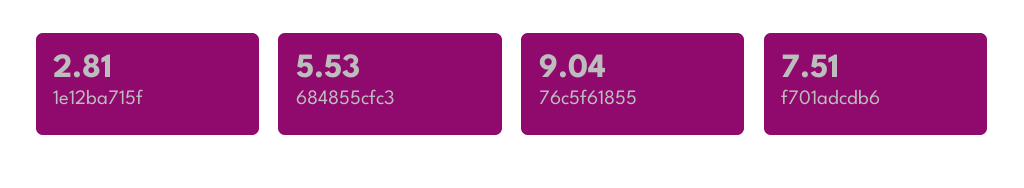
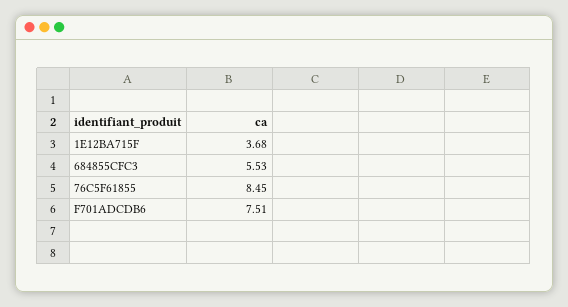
  {
-   "1e12ba715f": 2.81,
+   "1e12ba715f": 3.68,
    "684855cfc3": 5.53,
-   "76c5f61855": 9.04,
+   "76c5f61855": 8.45,
    "f701adcdb6": 7.51
  }

